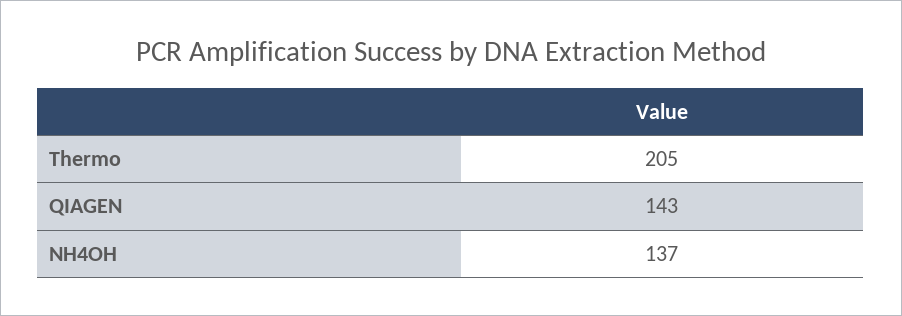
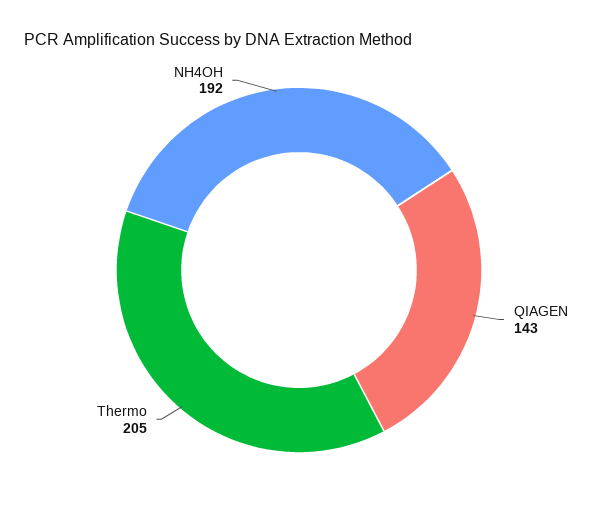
  {
    "Thermo": 205,
    "QIAGEN": 143,
-   "NH4OH": 137
+   "NH4OH": 192
  }

